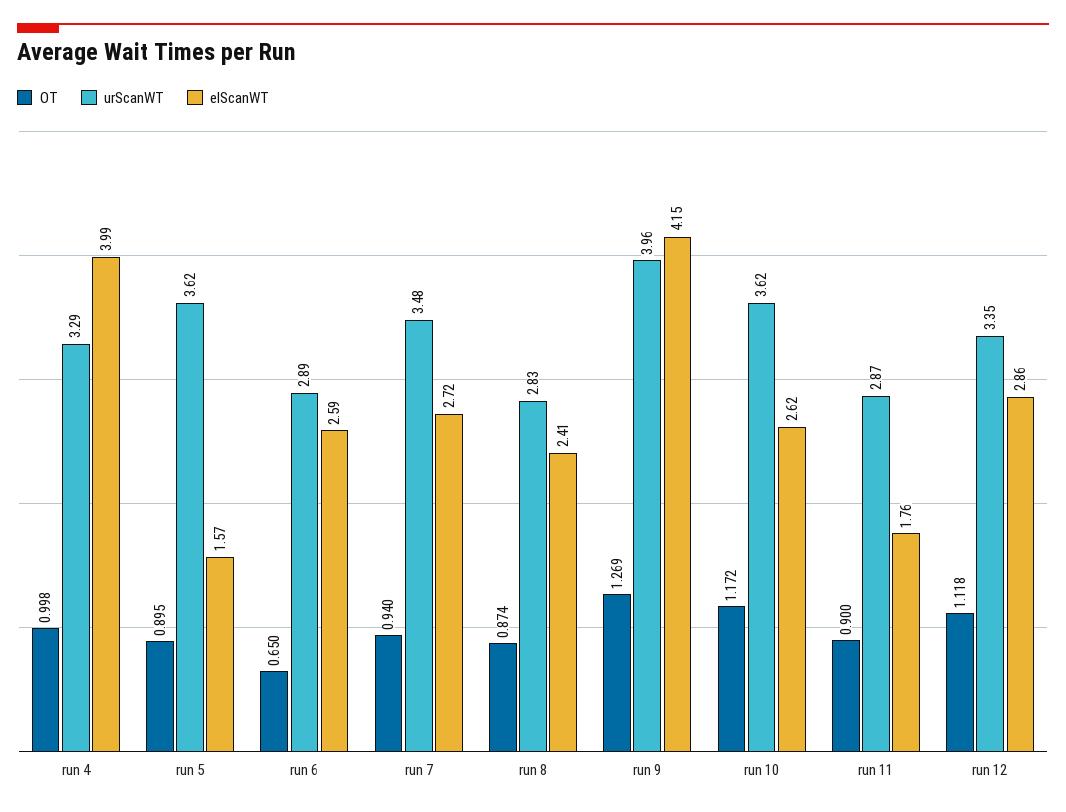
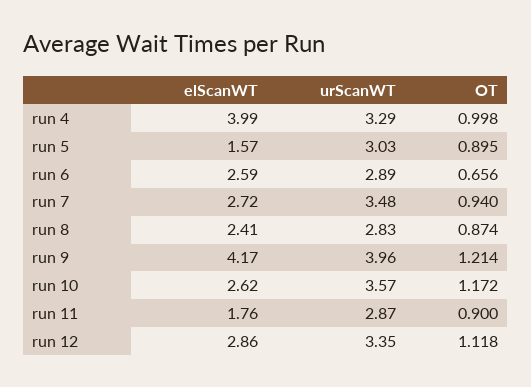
  {
    "OT": {
      "run 4": 0.998,
      "run 5": 0.895,
-     "run 6": 0.65,
+     "run 6": 0.656,
      "run 7": 0.94,
      "run 8": 0.874,
-     "run 9": 1.269,
+     "run 9": 1.214,
      "run 10": 1.172,
      "run 11": 0.9,
      "run 12": 1.118
    },
    "urScanWT": {
      "run 4": 3.29,
-     "run 5": 3.62,
+     "run 5": 3.03,
      "run 6": 2.89,
      "run 7": 3.48,
      "run 8": 2.83,
      "run 9": 3.96,
-     "run 10": 3.62,
+     "run 10": 3.57,
      "run 11": 2.87,
      "run 12": 3.35
    },
    "elScanWT": {
      "run 4": 3.99,
      "run 5": 1.57,
      "run 6": 2.59,
      "run 7": 2.72,
      "run 8": 2.41,
-     "run 9": 4.15,
+     "run 9": 4.17,
      "run 10": 2.62,
      "run 11": 1.76,
      "run 12": 2.86
    }
  }

